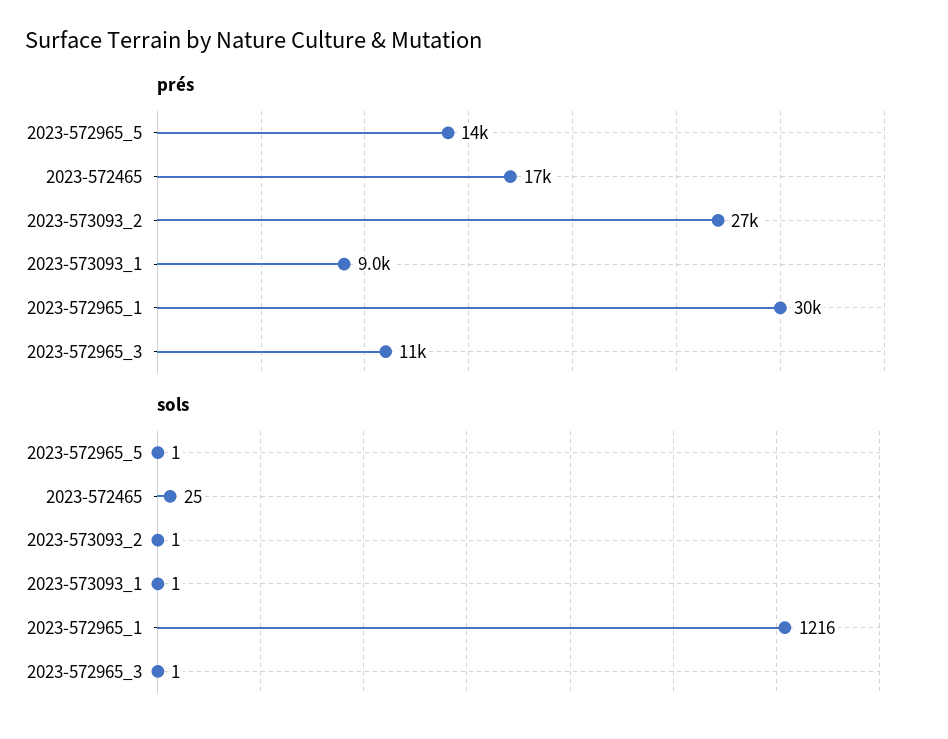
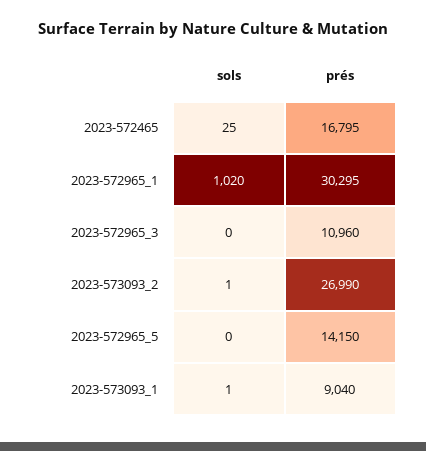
  {
    "prés": {
      "2023-572965_5": 14150,
      "2023-572465": 16795,
      "2023-573093_2": 26990,
      "2023-573093_1": 9040,
      "2023-572965_1": 30295,
      "2023-572965_3": 10960
    },
    "sols": {
-     "2023-572965_5": 1,
+     "2023-572965_5": 0,
      "2023-572465": 25,
      "2023-573093_2": 1,
      "2023-573093_1": 1,
-     "2023-572965_1": 1216,
+     "2023-572965_1": 1020,
-     "2023-572965_3": 1
+     "2023-572965_3": 0
    }
  }

